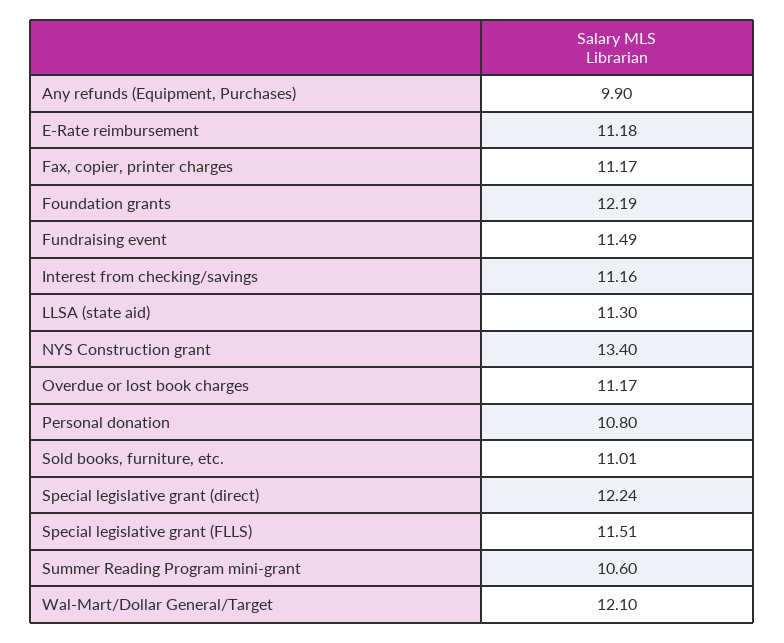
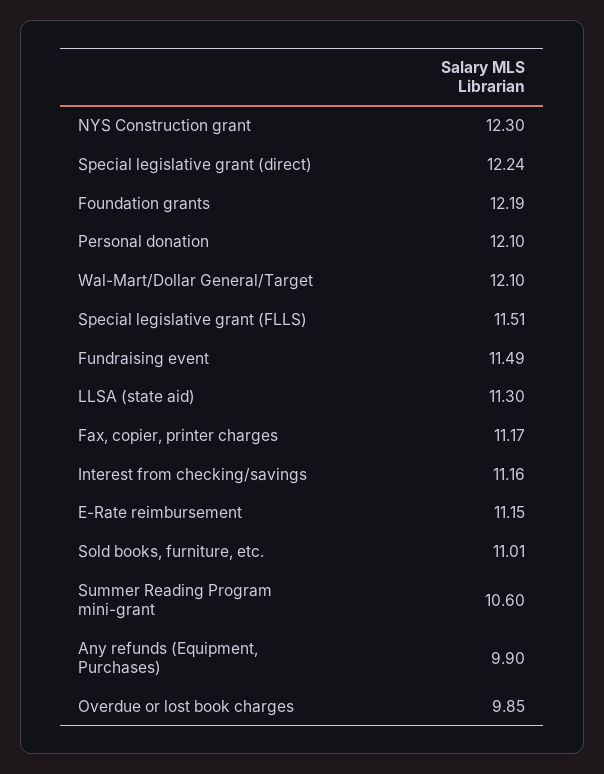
  {
    "Any refunds (Equipment, Purchases)": 9.9,
-   "E-Rate reimbursement": 11.18,
+   "E-Rate reimbursement": 11.15,
    "Fax, copier, printer charges": 11.17,
    "Foundation grants": 12.19,
    "Fundraising event": 11.49,
    "Interest from checking/savings": 11.16,
    "LLSA (state aid)": 11.3,
-   "NYS Construction grant": 13.4,
+   "NYS Construction grant": 12.3,
-   "Overdue or lost book charges": 11.17,
+   "Overdue or lost book charges": 9.85,
-   "Personal donation": 10.8,
+   "Personal donation": 12.1,
    "Sold books, furniture, etc.": 11.01,
    "Special legislative grant (direct)": 12.24,
    "Special legislative grant (FLLS)": 11.51,
    "Summer Reading Program mini-grant": 10.6,
    "Wal-Mart/Dollar General/Target": 12.1
  }

